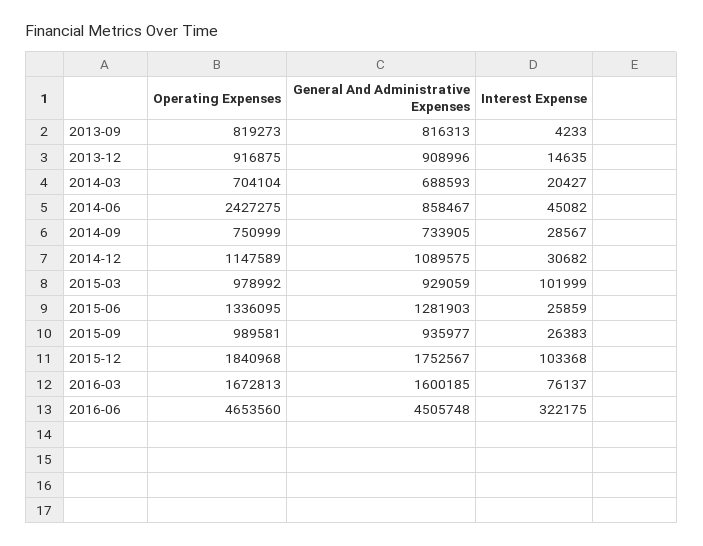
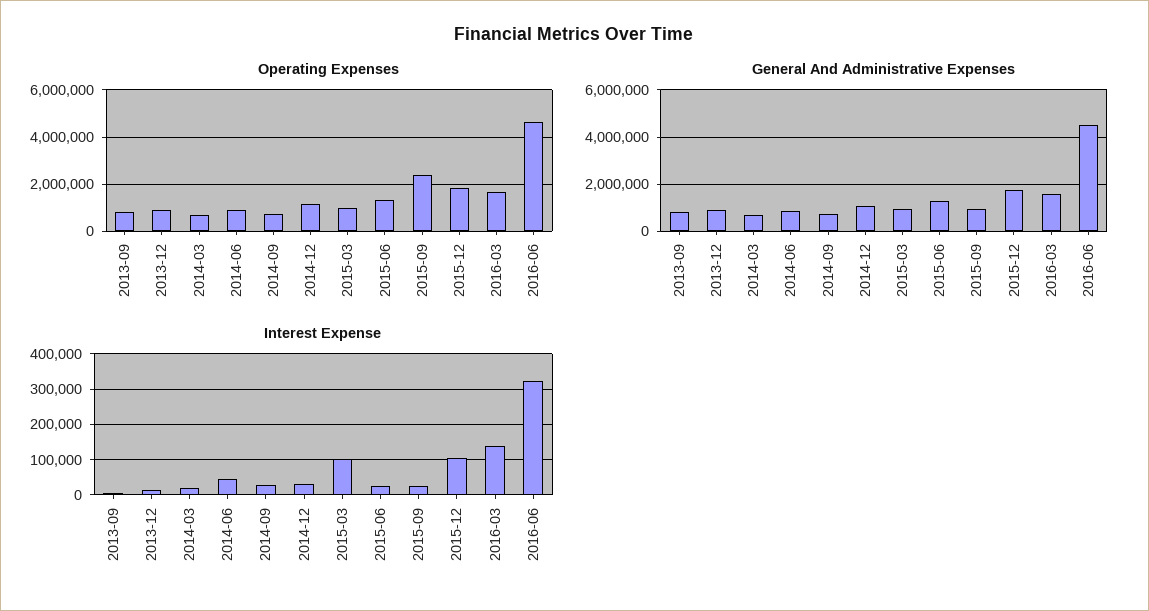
  {
    "Operating Expenses": {
      "2013-09": 819273,
      "2013-12": 916875,
      "2014-03": 704104,
-     "2014-06": 2427275,
+     "2014-06": 1000000,
      "2014-09": 750999,
      "2014-12": 1147589,
      "2015-03": 978992,
      "2015-06": 1336095,
-     "2015-09": 989581,
+     "2015-09": 2500000,
      "2015-12": 1840968,
      "2016-03": 1672813,
      "2016-06": 4653560
    },
    "General And Administrative Expenses": {
      "2013-09": 816313,
      "2013-12": 908996,
      "2014-03": 688593,
      "2014-06": 858467,
      "2014-09": 733905,
      "2014-12": 1089575,
      "2015-03": 929059,
      "2015-06": 1281903,
      "2015-09": 935977,
      "2015-12": 1752567,
      "2016-03": 1600185,
      "2016-06": 4505748
    },
    "Interest Expense": {
      "2013-09": 4233,
      "2013-12": 14635,
      "2014-03": 20427,
      "2014-06": 45082,
      "2014-09": 28567,
      "2014-12": 30682,
      "2015-03": 101999,
      "2015-06": 25859,
      "2015-09": 26383,
      "2015-12": 103368,
-     "2016-03": 76137,
+     "2016-03": 140000,
      "2016-06": 322175
    }
  }

